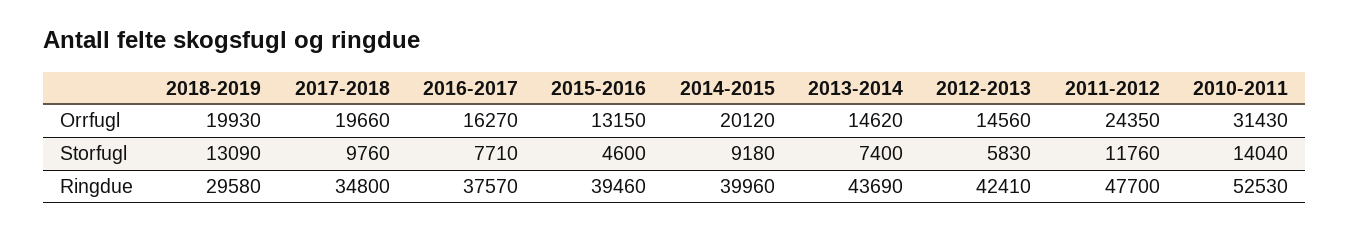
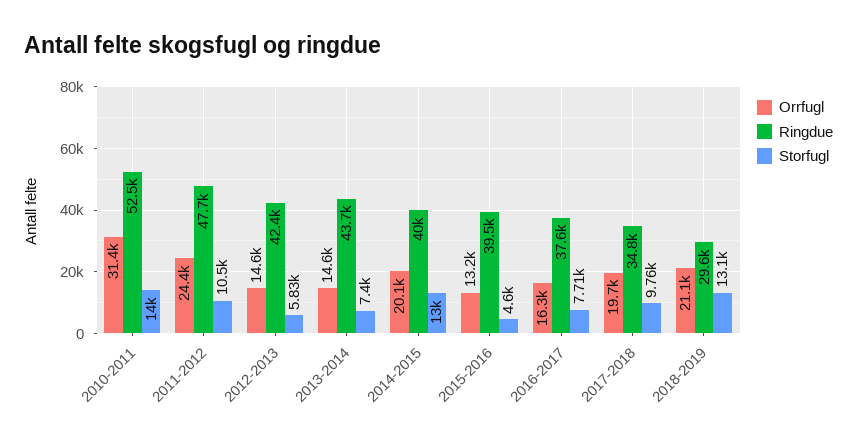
  {
    "Orrfugl": {
-     "2018-2019": 19930,
+     "2018-2019": 21100,
      "2017-2018": 19660,
      "2016-2017": 16270,
      "2015-2016": 13150,
      "2014-2015": 20120,
      "2013-2014": 14620,
      "2012-2013": 14560,
      "2011-2012": 24350,
      "2010-2011": 31430
    },
    "Storfugl": {
      "2018-2019": 13090,
      "2017-2018": 9760,
      "2016-2017": 7710,
      "2015-2016": 4600,
-     "2014-2015": 9180,
+     "2014-2015": 13000,
      "2013-2014": 7400,
      "2012-2013": 5830,
-     "2011-2012": 11760,
+     "2011-2012": 10500,
      "2010-2011": 14040
    },
    "Ringdue": {
      "2018-2019": 29580,
      "2017-2018": 34800,
      "2016-2017": 37570,
      "2015-2016": 39460,
      "2014-2015": 39960,
      "2013-2014": 43690,
      "2012-2013": 42410,
      "2011-2012": 47700,
      "2010-2011": 52530
    }
  }

